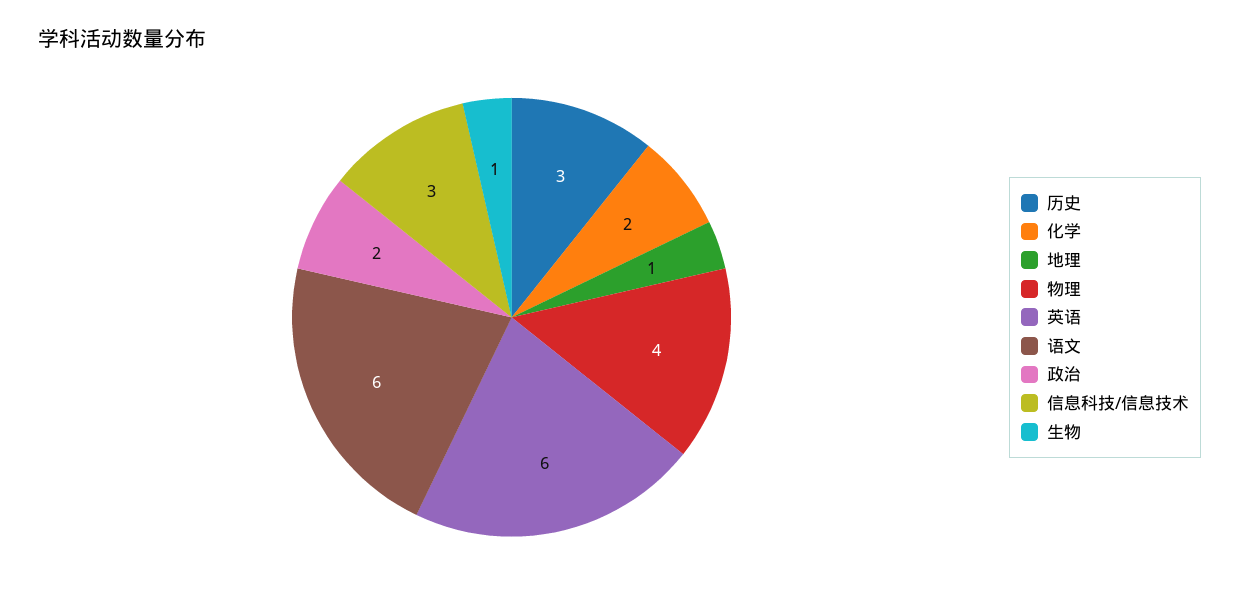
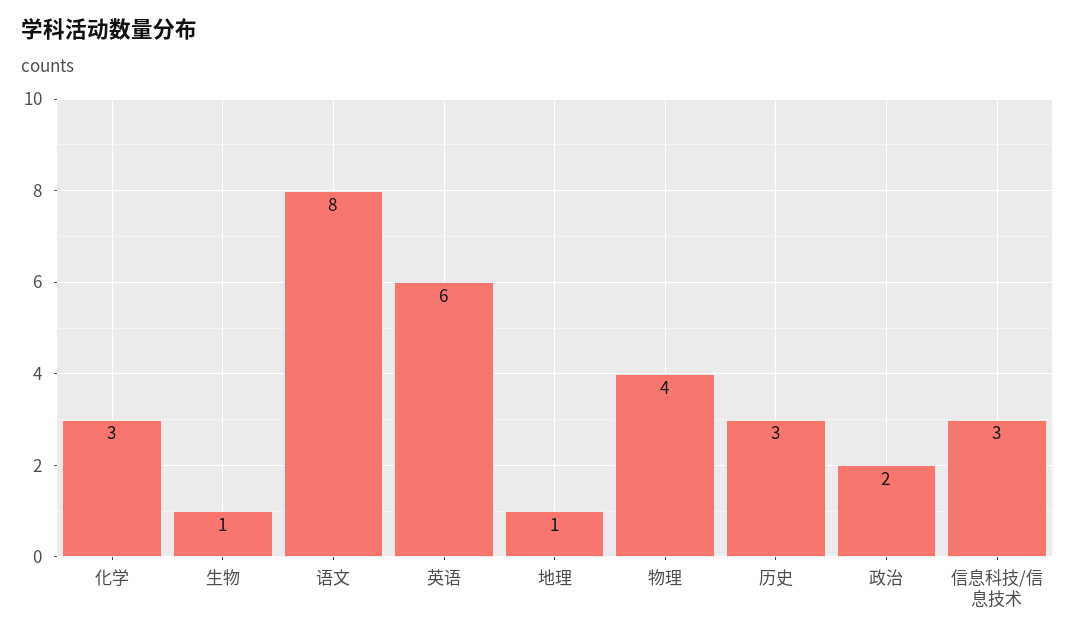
  {
    "历史": 3,
-   "化学": 2,
+   "化学": 3,
    "地理": 1,
    "物理": 4,
    "英语": 6,
-   "语文": 6,
+   "语文": 8,
    "政治": 2,
    "信息科技/信息技术": 3,
    "生物": 1
  }

